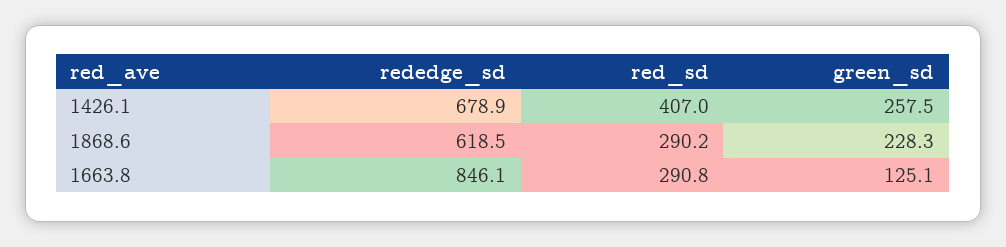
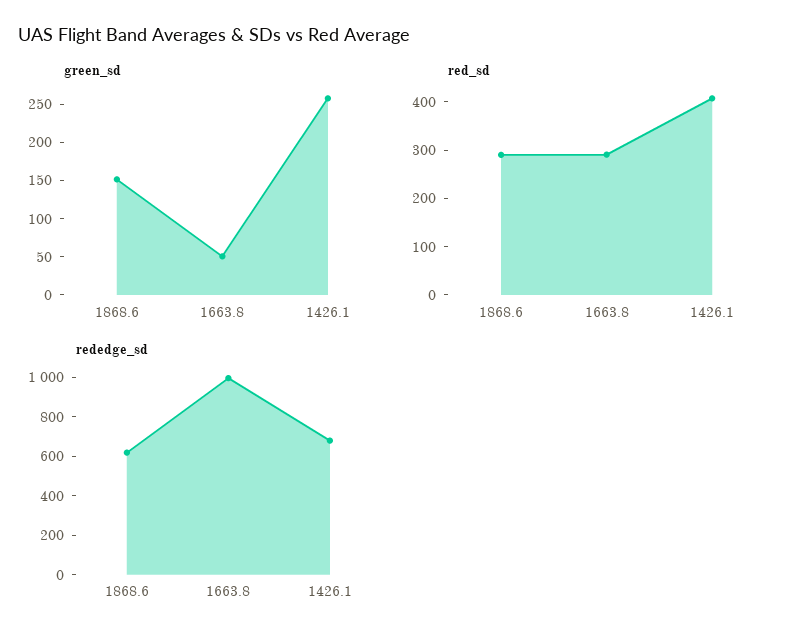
  {
    "rededge_sd": {
      "1426.1": 678.9,
      "1868.6": 618.5,
-     "1663.8": 846.1
+     "1663.8": 1000
    },
    "red_sd": {
      "1426.1": 407,
      "1868.6": 290.2,
      "1663.8": 290.8
    },
    "green_sd": {
      "1426.1": 257.5,
-     "1868.6": 228.3,
+     "1868.6": 150,
-     "1663.8": 125.1
+     "1663.8": 50
    }
  }

